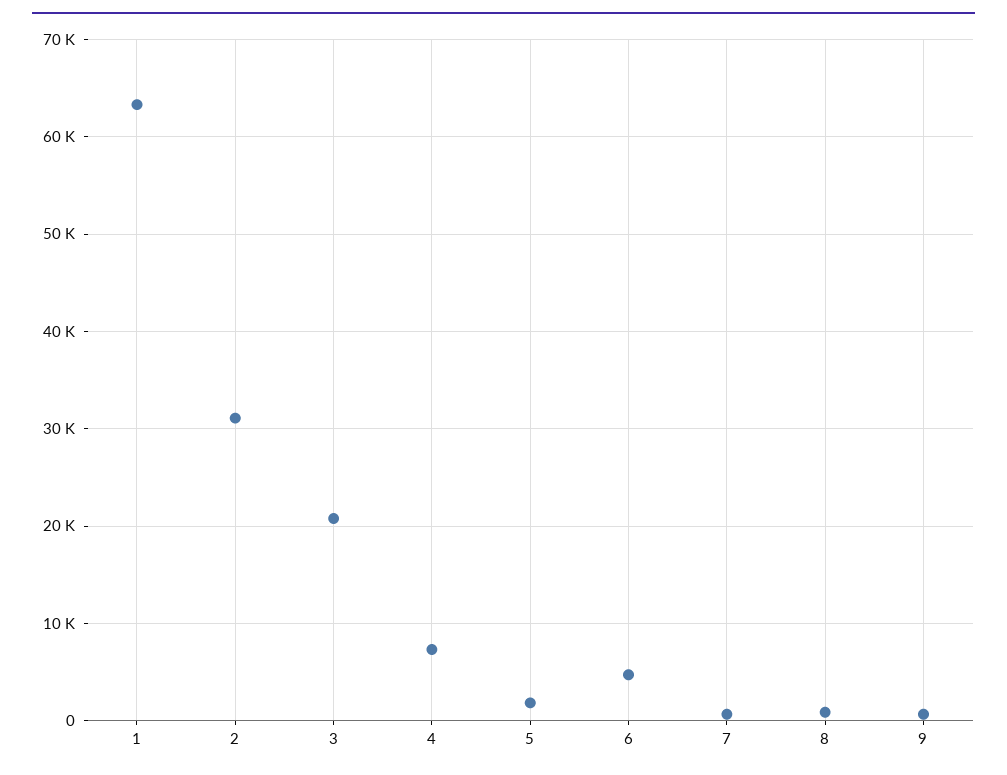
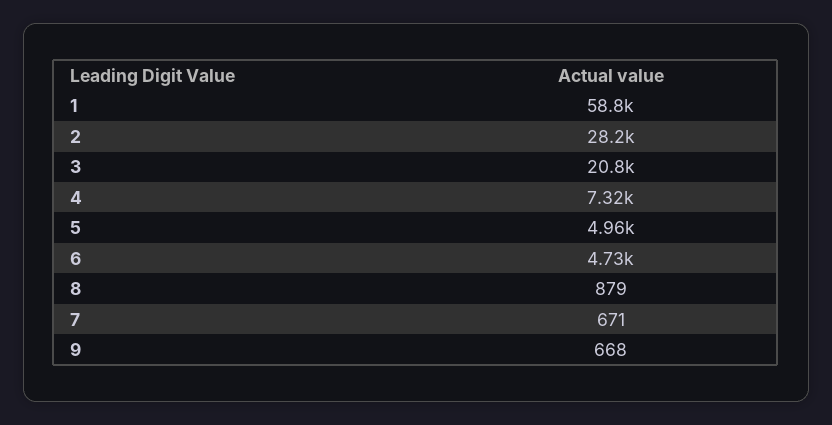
  {
-   "1": 63000,
+   "1": 58800,
-   "2": 31000,
+   "2": 28200,
    "3": 20800,
    "4": 7320,
-   "5": 2000,
+   "5": 4960,
    "6": 4730,
    "7": 671,
    "8": 879,
    "9": 668
  }

